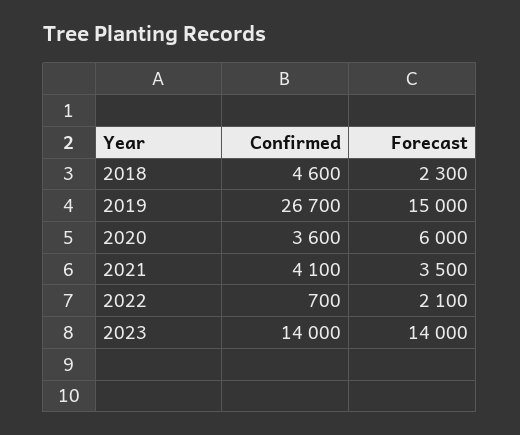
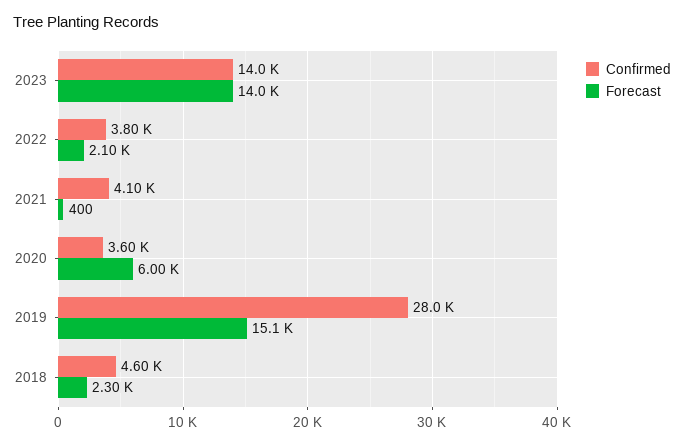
  {
    "Confirmed": {
      "2018": 4600,
-     "2019": 26700,
+     "2019": 28000,
      "2020": 3600,
      "2021": 4100,
-     "2022": 700,
+     "2022": 3800,
      "2023": 14000
    },
    "Forecast": {
      "2018": 2300,
-     "2019": 15000,
+     "2019": 15100,
      "2020": 6000,
-     "2021": 3500,
+     "2021": 400,
      "2022": 2100,
      "2023": 14000
    }
  }

